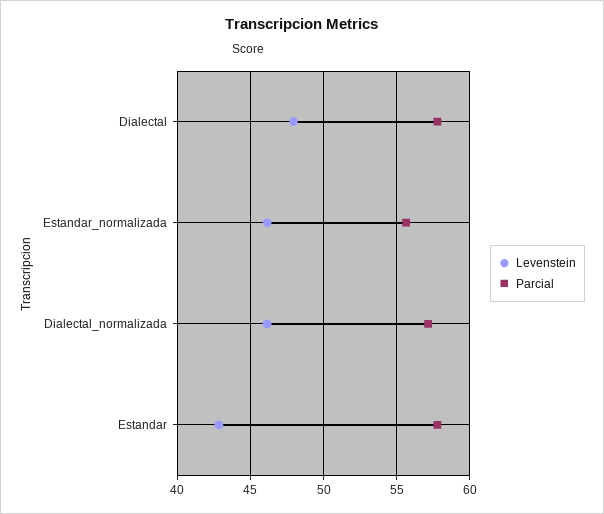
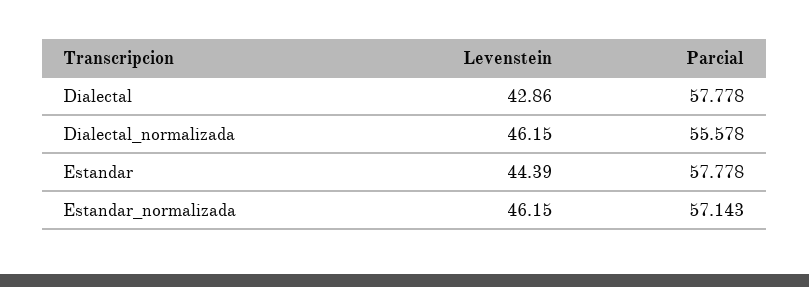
  {
    "Levenstein": {
-     "Dialectal": 48,
+     "Dialectal": 42.86,
      "Estandar_normalizada": 46.15,
      "Dialectal_normalizada": 46.15,
-     "Estandar": 43
+     "Estandar": 44.39
    },
    "Parcial": {
      "Dialectal": 57.778,
-     "Estandar_normalizada": 55.5,
+     "Estandar_normalizada": 57.143,
-     "Dialectal_normalizada": 57,
+     "Dialectal_normalizada": 55.578,
      "Estandar": 57.778
    }
  }

